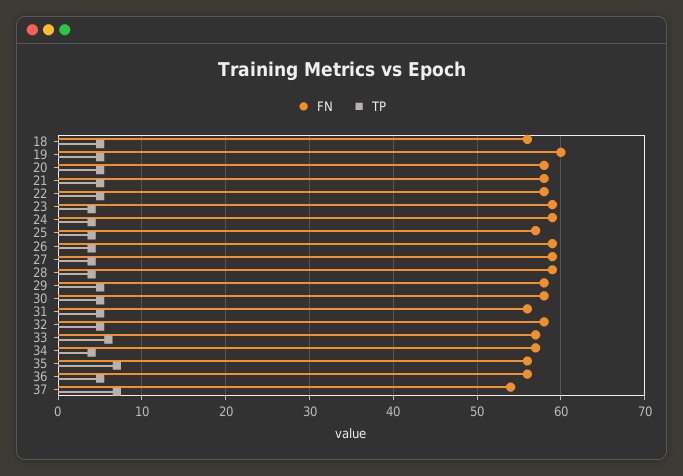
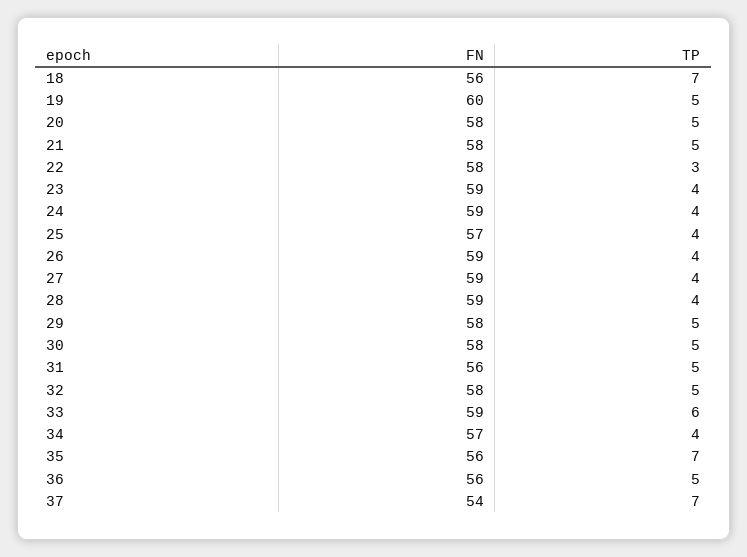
  {
    "FN": {
      "18": 56,
      "19": 60,
      "20": 58,
      "21": 58,
      "22": 58,
      "23": 59,
      "24": 59,
      "25": 57,
      "26": 59,
      "27": 59,
      "28": 59,
      "29": 58,
      "30": 58,
      "31": 56,
      "32": 58,
-     "33": 57,
+     "33": 59,
      "34": 57,
      "35": 56,
      "36": 56,
      "37": 54
    },
    "TP": {
-     "18": 5,
+     "18": 7,
      "19": 5,
      "20": 5,
      "21": 5,
-     "22": 5,
+     "22": 3,
      "23": 4,
      "24": 4,
      "25": 4,
      "26": 4,
      "27": 4,
      "28": 4,
      "29": 5,
      "30": 5,
      "31": 5,
      "32": 5,
      "33": 6,
      "34": 4,
      "35": 7,
      "36": 5,
      "37": 7
    }
  }

